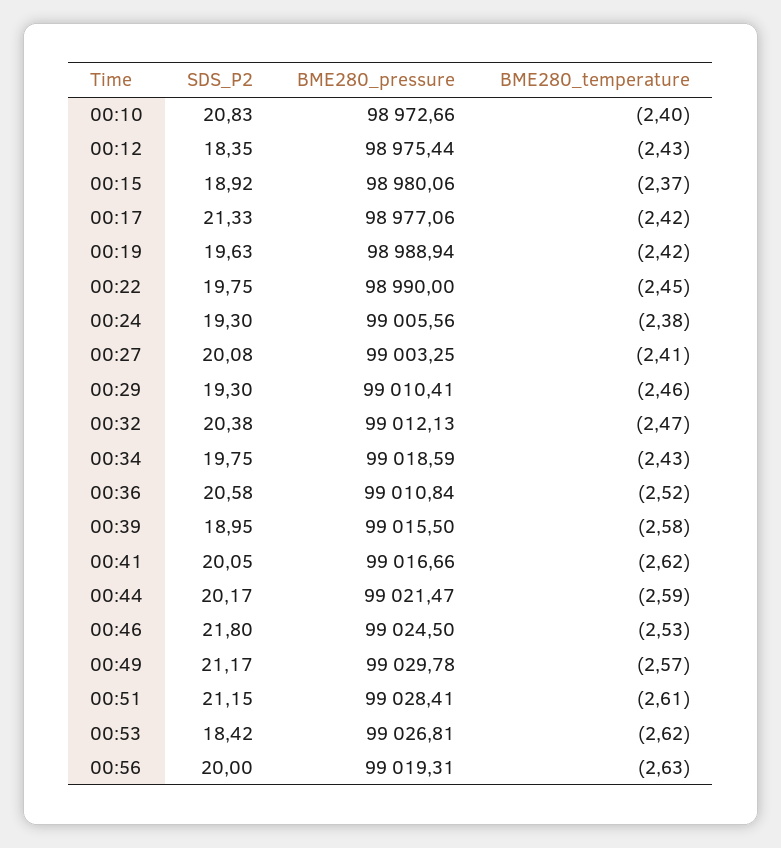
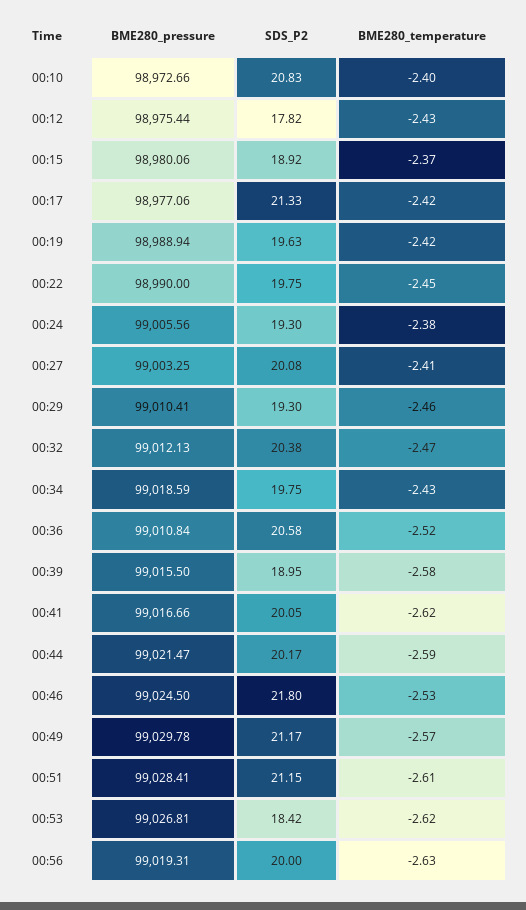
  {
    "SDS_P2": {
      "00:10": 20.83,
-     "00:12": 18.35,
+     "00:12": 17.82,
      "00:15": 18.92,
      "00:17": 21.33,
      "00:19": 19.63,
      "00:22": 19.75,
      "00:24": 19.3,
      "00:27": 20.08,
      "00:29": 19.3,
      "00:32": 20.38,
      "00:34": 19.75,
      "00:36": 20.58,
      "00:39": 18.95,
      "00:41": 20.05,
      "00:44": 20.17,
      "00:46": 21.8,
      "00:49": 21.17,
      "00:51": 21.15,
      "00:53": 18.42,
      "00:56": 20
    },
    "BME280_pressure": {
      "00:10": 98972.66,
      "00:12": 98975.44,
      "00:15": 98980.06,
      "00:17": 98977.06,
      "00:19": 98988.94,
      "00:22": 98990,
      "00:24": 99005.56,
      "00:27": 99003.25,
      "00:29": 99010.41,
      "00:32": 99012.13,
      "00:34": 99018.59,
      "00:36": 99010.84,
      "00:39": 99015.5,
      "00:41": 99016.66,
      "00:44": 99021.47,
      "00:46": 99024.5,
      "00:49": 99029.78,
      "00:51": 99028.41,
      "00:53": 99026.81,
      "00:56": 99019.31
    },
    "BME280_temperature": {
      "00:10": -2.4,
      "00:12": -2.43,
      "00:15": -2.37,
      "00:17": -2.42,
      "00:19": -2.42,
      "00:22": -2.45,
      "00:24": -2.38,
      "00:27": -2.41,
      "00:29": -2.46,
      "00:32": -2.47,
      "00:34": -2.43,
      "00:36": -2.52,
      "00:39": -2.58,
      "00:41": -2.62,
      "00:44": -2.59,
      "00:46": -2.53,
      "00:49": -2.57,
      "00:51": -2.61,
      "00:53": -2.62,
      "00:56": -2.63
    }
  }

